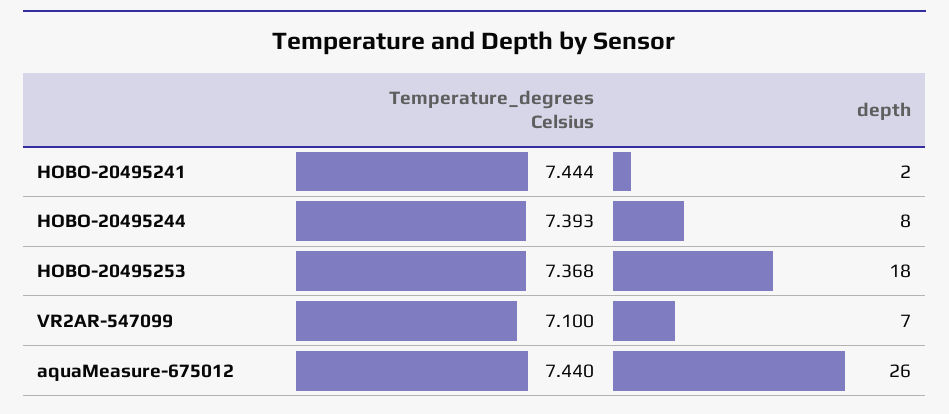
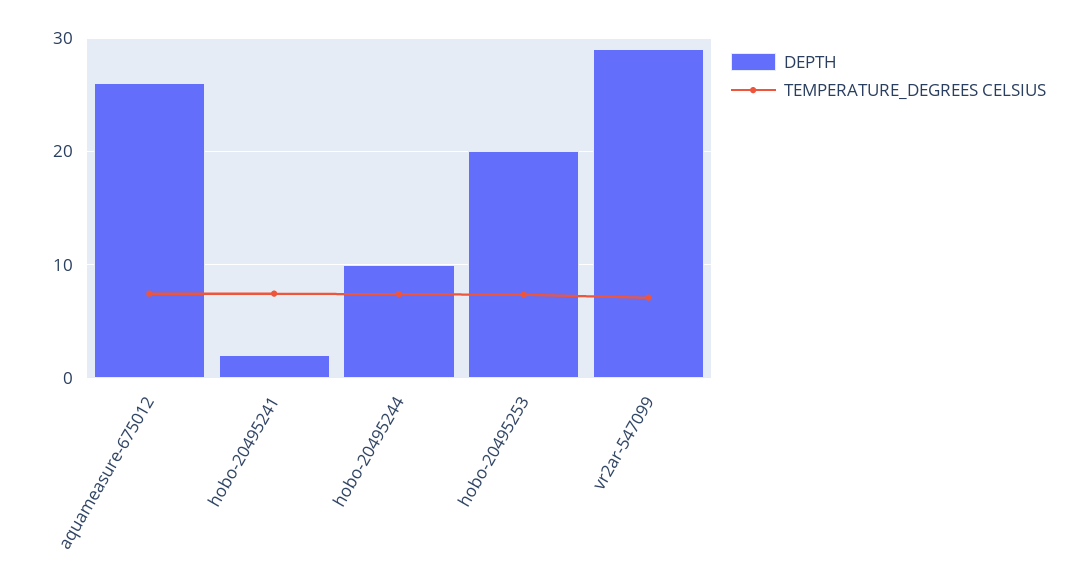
  {
    "Temperature_degrees Celsius": {
      "HOBO-20495241": 7.444,
      "HOBO-20495244": 7.393,
      "HOBO-20495253": 7.368,
      "VR2AR-547099": 7.1,
      "aquaMeasure-675012": 7.44
    },
    "depth": {
      "HOBO-20495241": 2,
-     "HOBO-20495244": 8,
+     "HOBO-20495244": 10,
-     "HOBO-20495253": 18,
+     "HOBO-20495253": 20,
-     "VR2AR-547099": 7,
+     "VR2AR-547099": 29,
      "aquaMeasure-675012": 26
    }
  }

